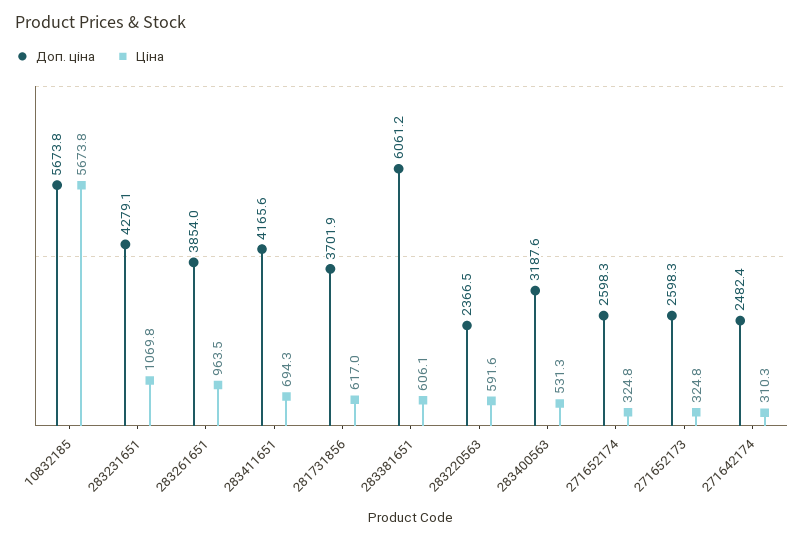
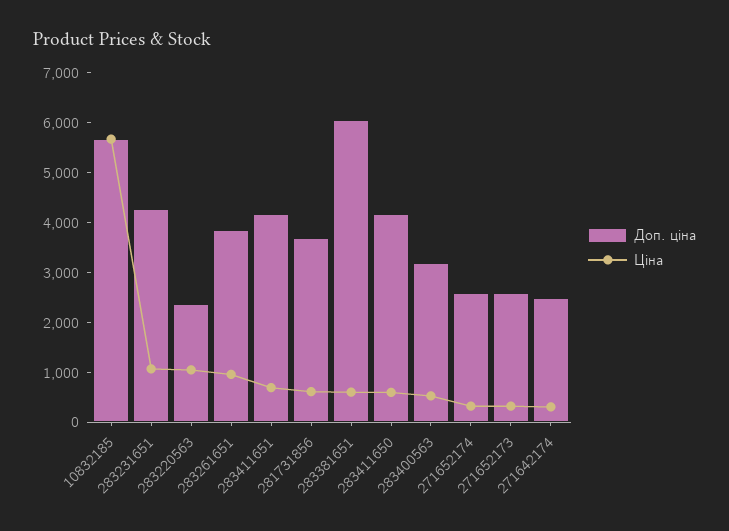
  {
    "Доп. ціна": {
      "10832185": 5673.8,
      "283231651": 4279.1,
      "283261651": 3854,
      "283411651": 4165.6,
      "281731856": 3701.9,
      "283381651": 6061.2,
      "283220563": 2366.5,
      "283400563": 3187.6,
      "271652174": 2598.3,
      "271652173": 2598.3,
-     "271642174": 2482.4
+     "271642174": 2482.4,
+     "283411650": 4200
    },
    "Ціна": {
      "10832185": 5673.8,
      "283231651": 1069.8,
      "283261651": 963.5,
      "283411651": 694.3,
      "281731856": 617,
      "283381651": 606.1,
-     "283220563": 591.6,
+     "283220563": 1000,
      "283400563": 531.3,
      "271652174": 324.8,
      "271652173": 324.8,
-     "271642174": 310.3
+     "271642174": 310.3,
+     "283411650": 600
    }
  }

